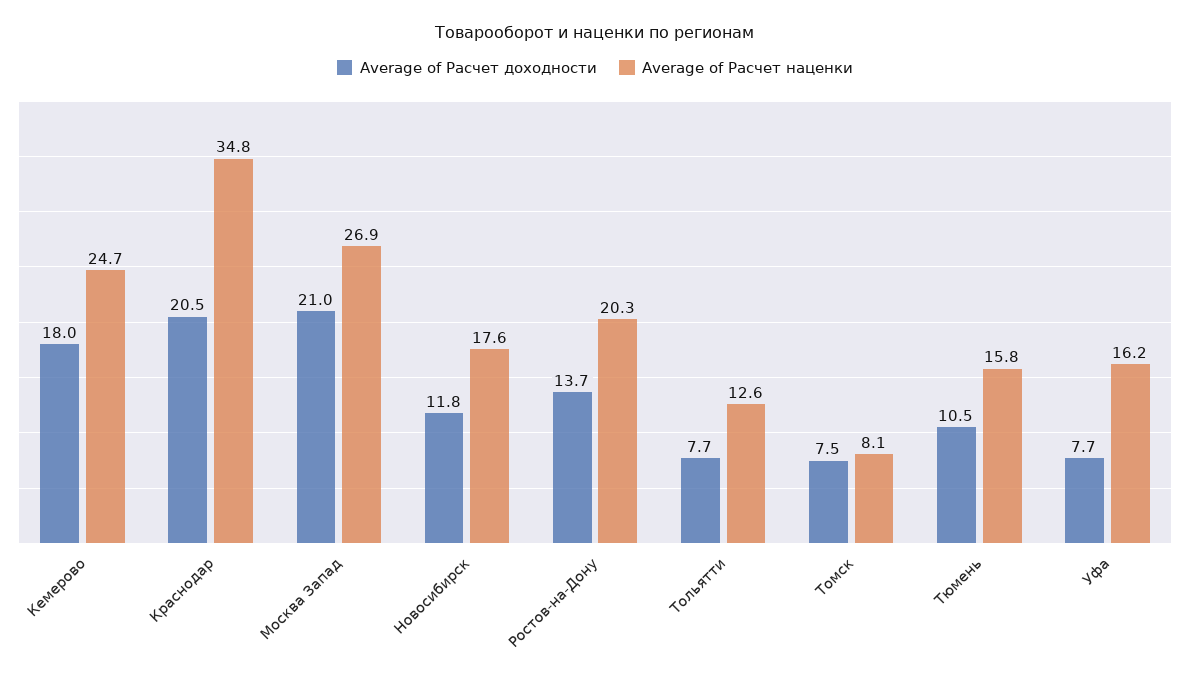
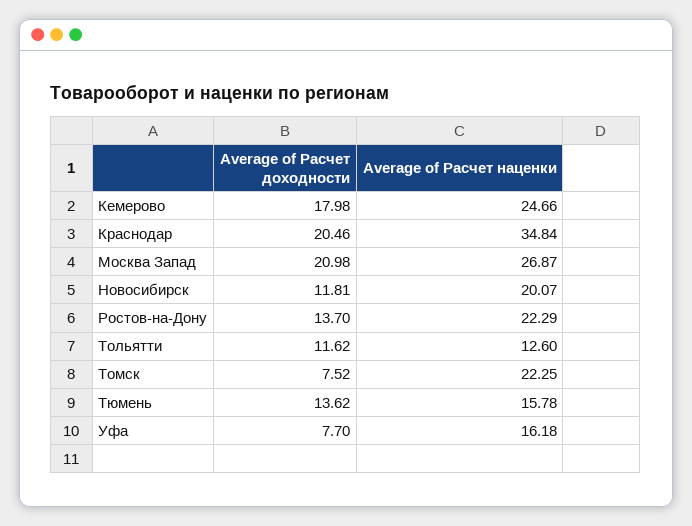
  {
    "Average of Расчет доходности": {
      "Кемерово": 17.98,
      "Краснодар": 20.46,
      "Москва Запад": 20.98,
      "Новосибирск": 11.81,
      "Ростов-на-Дону": 13.7,
-     "Тольятти": 7.7,
+     "Тольятти": 11.62,
      "Томск": 7.52,
-     "Тюмень": 10.5,
+     "Тюмень": 13.62,
      "Уфа": 7.7
    },
    "Average of Расчет наценки": {
      "Кемерово": 24.66,
      "Краснодар": 34.84,
      "Москва Запад": 26.87,
-     "Новосибирск": 17.6,
+     "Новосибирск": 20.07,
-     "Ростов-на-Дону": 20.3,
+     "Ростов-на-Дону": 22.29,
      "Тольятти": 12.6,
-     "Томск": 8.1,
+     "Томск": 22.25,
      "Тюмень": 15.78,
      "Уфа": 16.18
    }
  }

